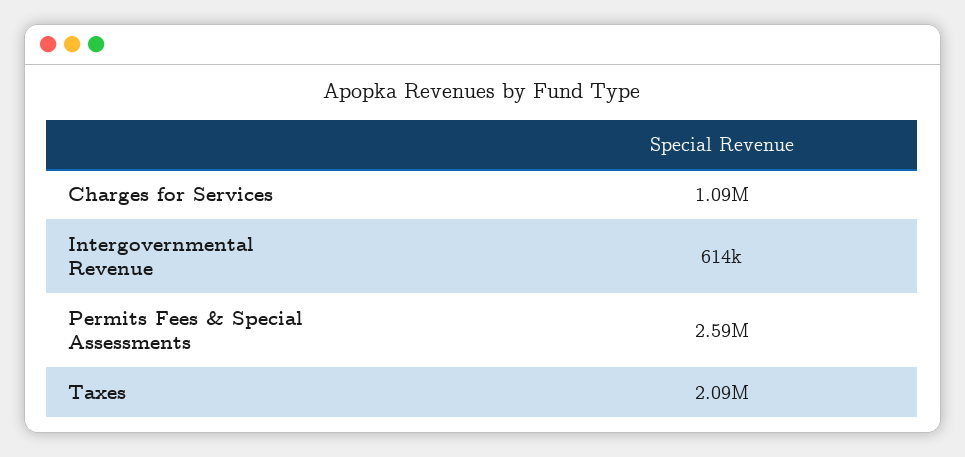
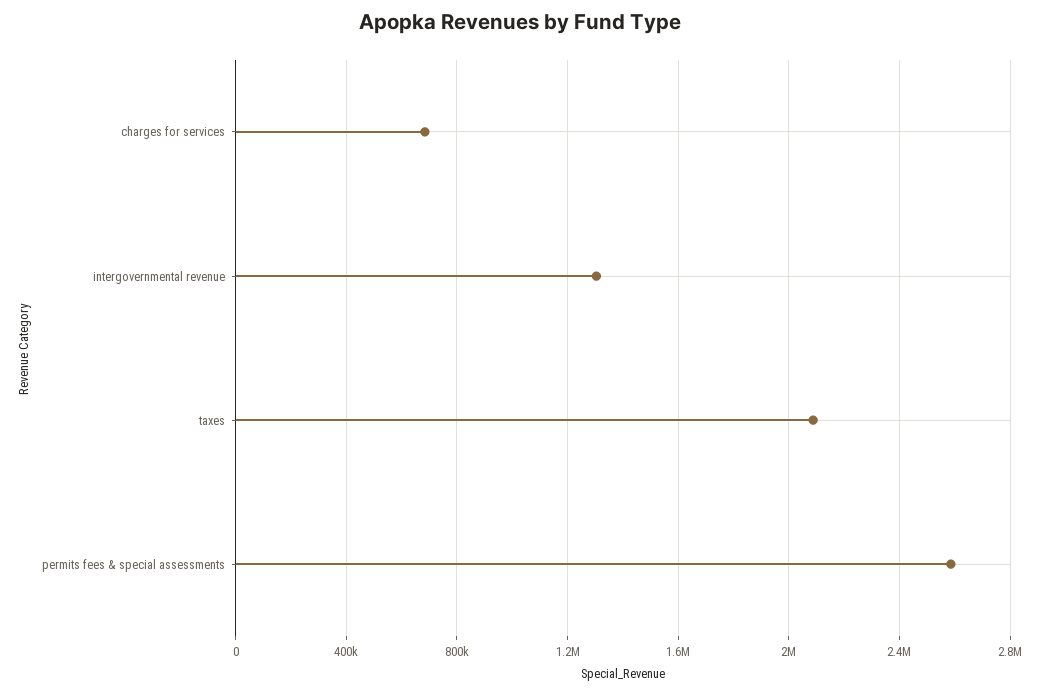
  {
-   "Charges for Services": 1090000,
+   "Charges for Services": 700000,
-   "Intergovernmental Revenue": 614000,
+   "Intergovernmental Revenue": 1300000,
    "Permits Fees & Special Assessments": 2590000,
    "Taxes": 2090000
  }

